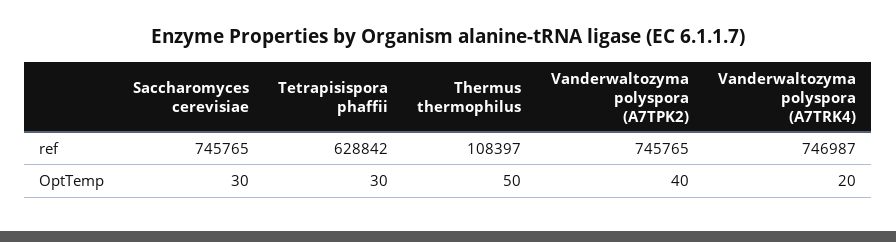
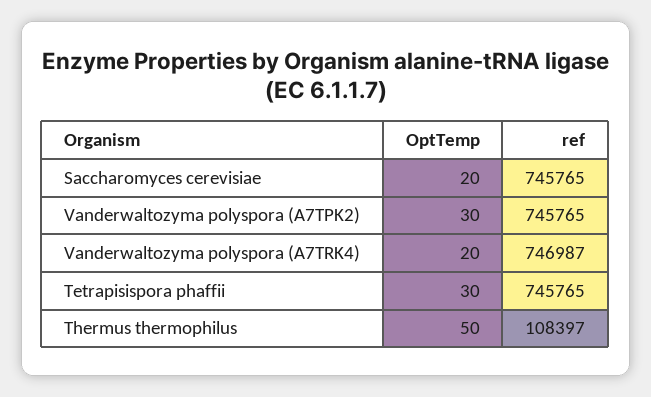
  {
    "Saccharomyces cerevisiae": {
      "ref": 745765,
-     "OptTemp": 30
+     "OptTemp": 20
    },
    "Tetrapisispora phaffii": {
-     "ref": 628842,
+     "ref": 745765,
      "OptTemp": 30
    },
    "Thermus thermophilus": {
      "ref": 108397,
      "OptTemp": 50
    },
    "Vanderwaltozyma polyspora (A7TPK2)": {
      "ref": 745765,
-     "OptTemp": 40
+     "OptTemp": 30
    },
    "Vanderwaltozyma polyspora (A7TRK4)": {
      "ref": 746987,
      "OptTemp": 20
    }
  }

